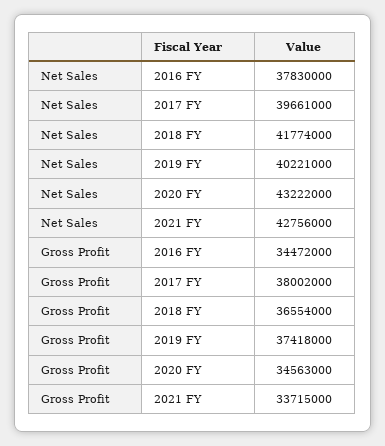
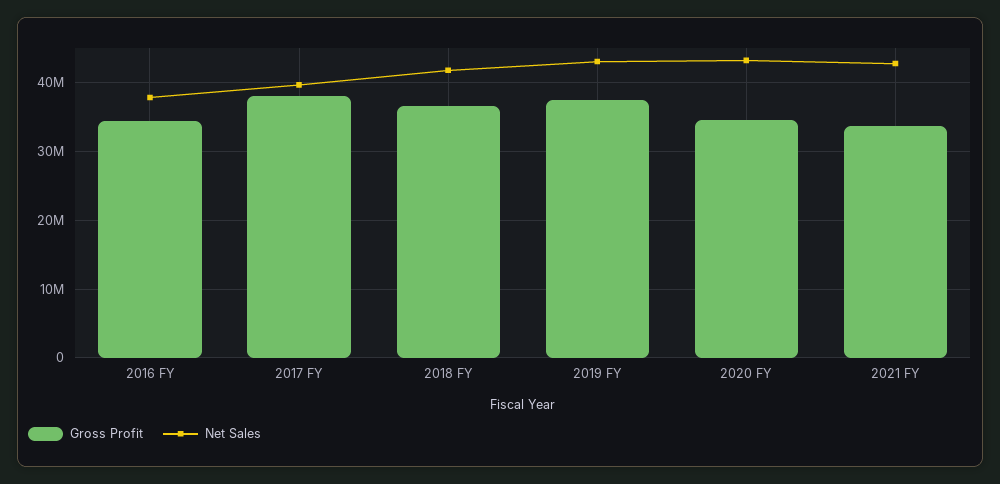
  {
    "Net Sales": {
      "2016 FY": 37830000,
      "2017 FY": 39661000,
      "2018 FY": 41774000,
-     "2019 FY": 40221000,
+     "2019 FY": 43000000,
      "2020 FY": 43222000,
      "2021 FY": 42756000
    },
    "Gross Profit": {
      "2016 FY": 34472000,
      "2017 FY": 38002000,
      "2018 FY": 36554000,
      "2019 FY": 37418000,
      "2020 FY": 34563000,
      "2021 FY": 33715000
    }
  }

